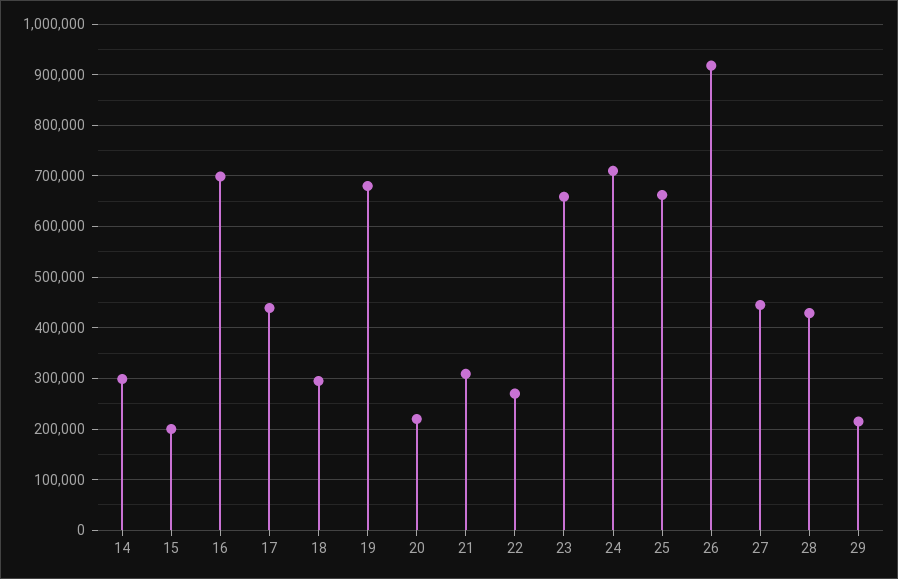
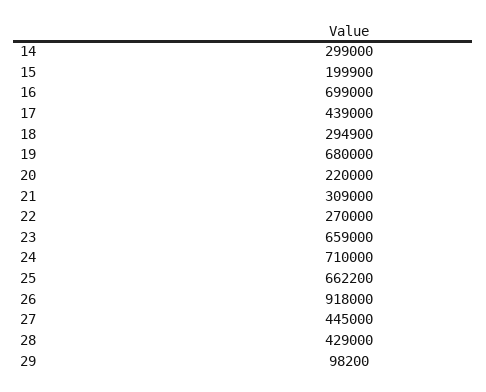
  {
    "14": 299000,
    "15": 199900,
    "16": 699000,
    "17": 439000,
    "18": 294900,
    "19": 680000,
    "20": 220000,
    "21": 309000,
    "22": 270000,
    "23": 659000,
    "24": 710000,
    "25": 662200,
    "26": 918000,
    "27": 445000,
    "28": 429000,
-   "29": 220000
+   "29": 98200
  }

